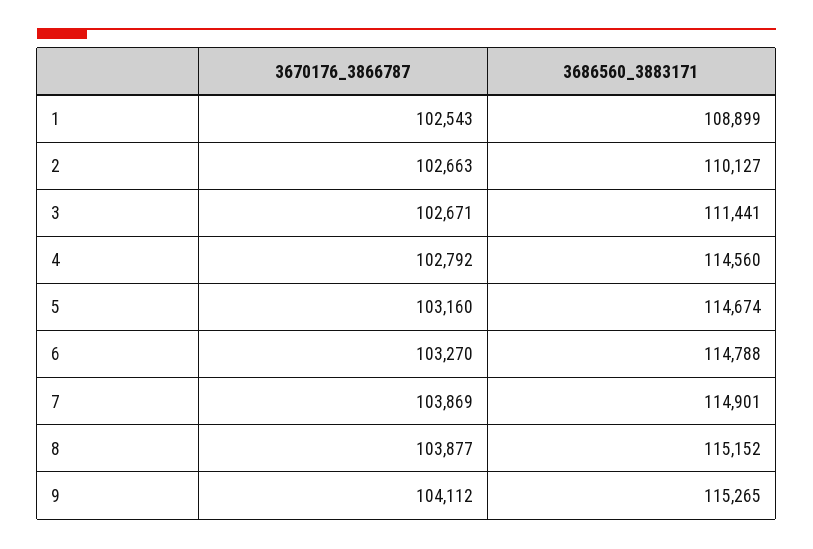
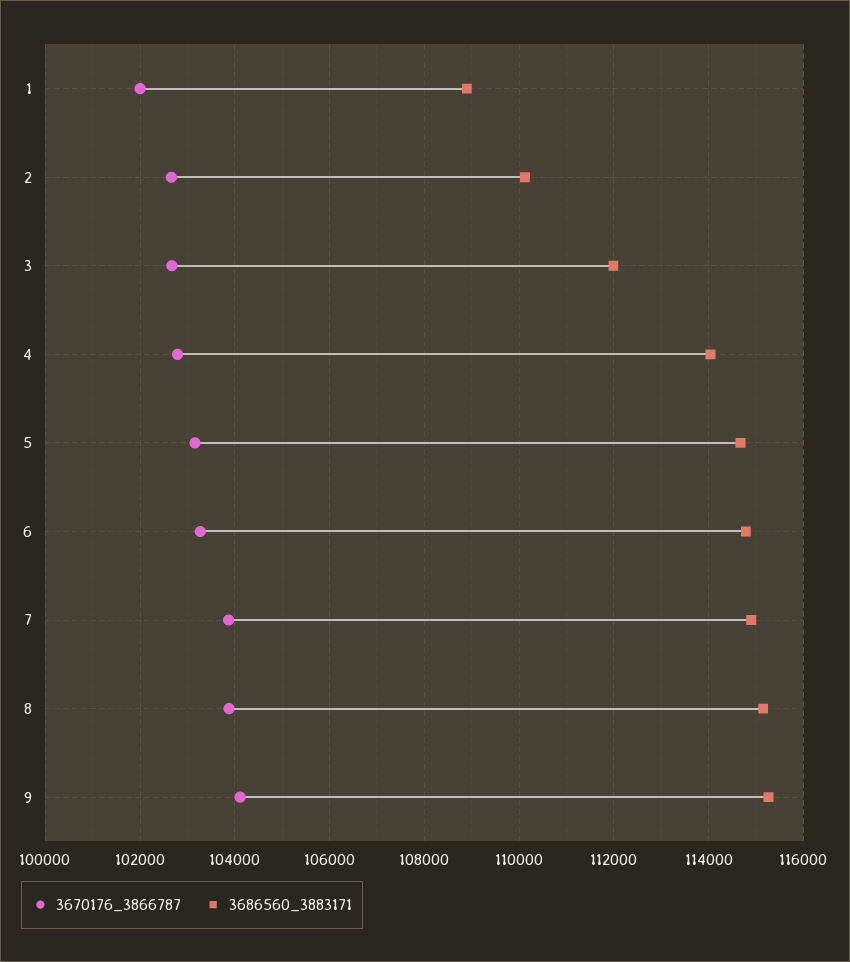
  {
    "3670176_3866787": {
-     "1": 102543,
+     "1": 102000,
      "2": 102663,
      "3": 102671,
      "4": 102792,
      "5": 103160,
      "6": 103270,
      "7": 103869,
      "8": 103877,
      "9": 104112
    },
    "3686560_3883171": {
      "1": 108899,
      "2": 110127,
-     "3": 111441,
+     "3": 112000,
-     "4": 114560,
+     "4": 114000,
      "5": 114674,
      "6": 114788,
      "7": 114901,
      "8": 115152,
      "9": 115265
    }
  }

